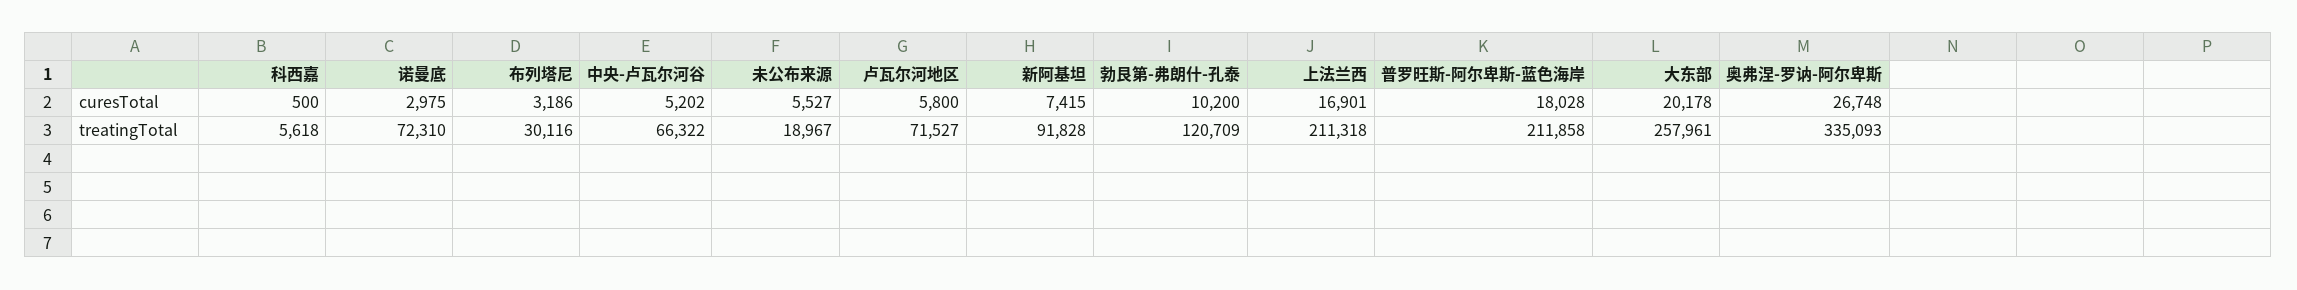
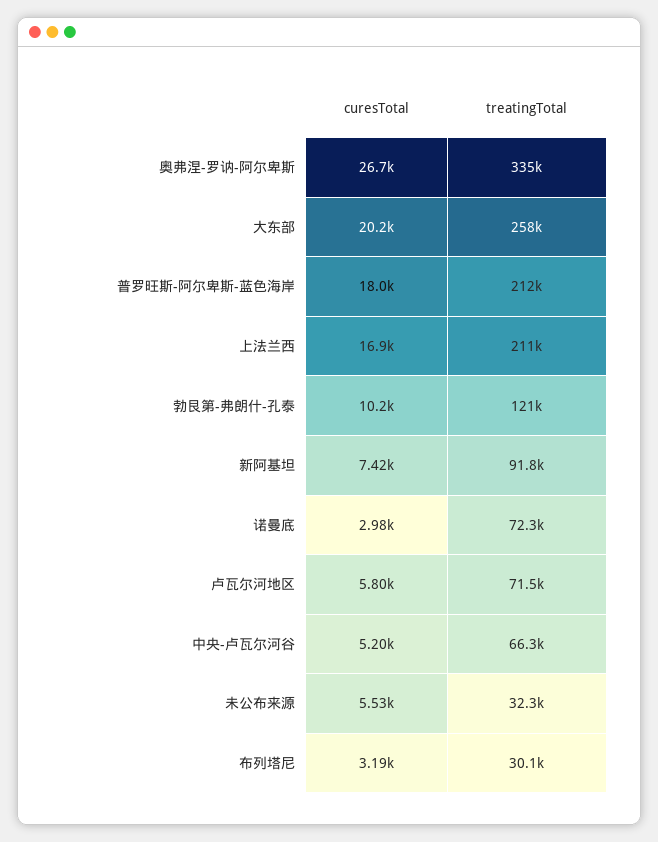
  {
-   "科西嘉": {
-     "curesTotal": 500,
-     "treatingTotal": 5618
-   },
    "诺曼底": {
      "curesTotal": 2975,
      "treatingTotal": 72310
    },
    "布列塔尼": {
      "curesTotal": 3186,
      "treatingTotal": 30116
    },
    "中央-卢瓦尔河谷": {
      "curesTotal": 5202,
      "treatingTotal": 66322
    },
    "未公布来源": {
      "curesTotal": 5527,
-     "treatingTotal": 18967
+     "treatingTotal": 32300
    },
    "卢瓦尔河地区": {
      "curesTotal": 5800,
      "treatingTotal": 71527
    },
    "新阿基坦": {
      "curesTotal": 7415,
      "treatingTotal": 91828
    },
    "勃艮第-弗朗什-孔泰": {
      "curesTotal": 10200,
      "treatingTotal": 120709
    },
    "上法兰西": {
      "curesTotal": 16901,
      "treatingTotal": 211318
    },
    "普罗旺斯-阿尔卑斯-蓝色海岸": {
      "curesTotal": 18028,
      "treatingTotal": 211858
    },
    "大东部": {
      "curesTotal": 20178,
      "treatingTotal": 257961
    },
    "奥弗涅-罗讷-阿尔卑斯": {
      "curesTotal": 26748,
      "treatingTotal": 335093
    }
  }

